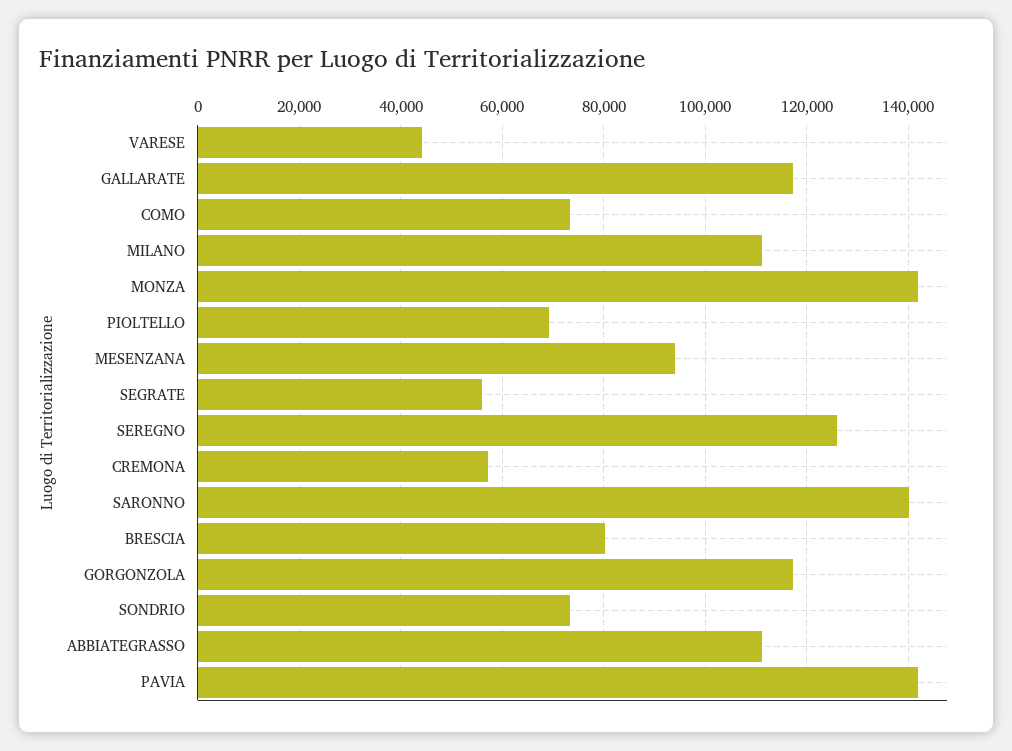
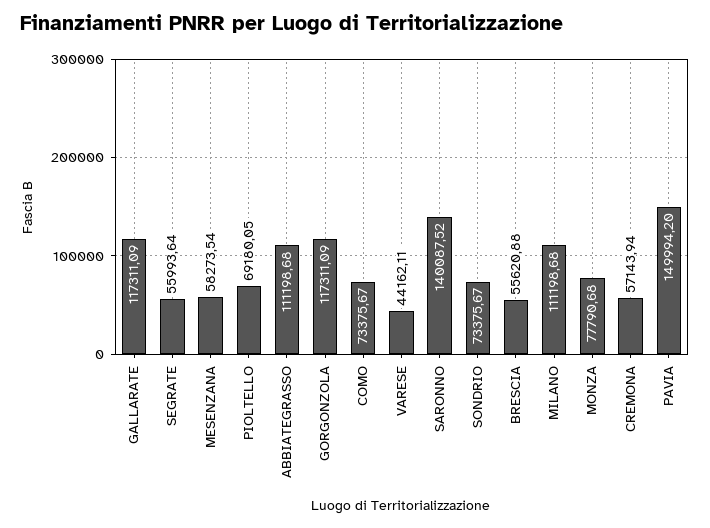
  {
    "VARESE": 44162.11,
    "GALLARATE": 117311.09,
    "COMO": 73375.67,
    "MILANO": 111198.68,
-   "MONZA": 142000,
+   "MONZA": 77790.68,
    "PIOLTELLO": 69180.05,
-   "MESENZANA": 94000,
+   "MESENZANA": 58273.54,
    "SEGRATE": 55993.64,
-   "SEREGNO": 126000,
    "CREMONA": 57143.94,
    "SARONNO": 140087.52,
-   "BRESCIA": 80000,
+   "BRESCIA": 55620.88,
    "GORGONZOLA": 117311.09,
    "SONDRIO": 73375.67,
    "ABBIATEGRASSO": 111198.68,
-   "PAVIA": 142000
+   "PAVIA": 149994.2
  }

